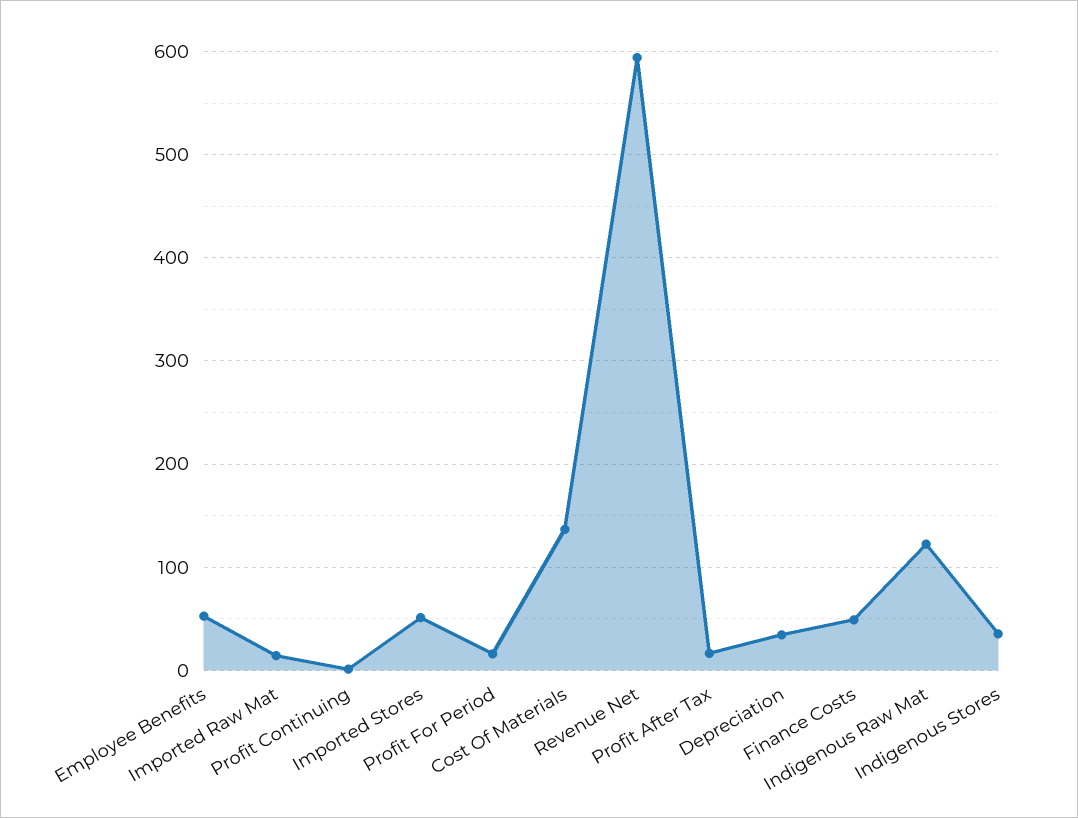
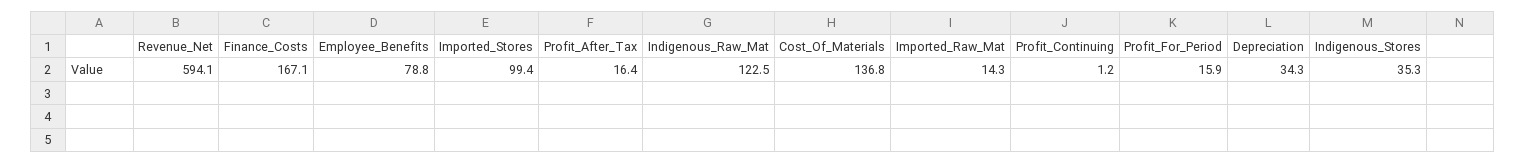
  {
-   "Employee Benefits": 50,
+   "Employee Benefits": 78.8,
    "Imported Raw Mat": 14.3,
    "Profit Continuing": 1.2,
-   "Imported Stores": 50,
+   "Imported Stores": 99.4,
    "Profit For Period": 15.9,
    "Cost Of Materials": 136.8,
    "Revenue Net": 594.1,
    "Profit After Tax": 16.4,
    "Depreciation": 34.3,
-   "Finance Costs": 50,
+   "Finance Costs": 167.1,
    "Indigenous Raw Mat": 122.5,
    "Indigenous Stores": 35.3
  }

